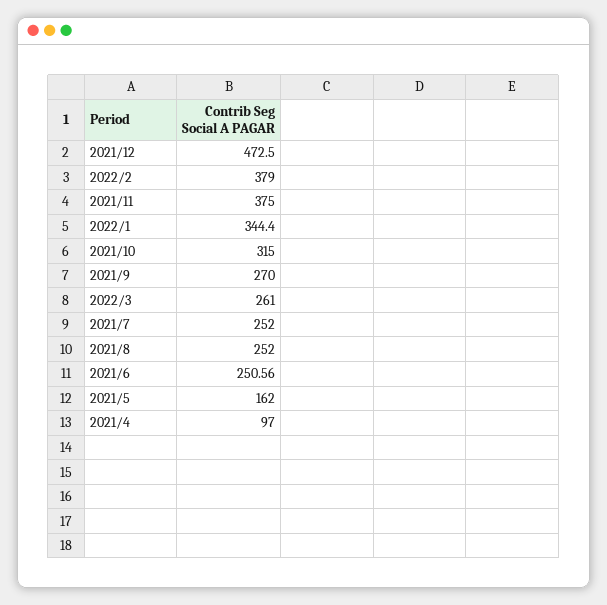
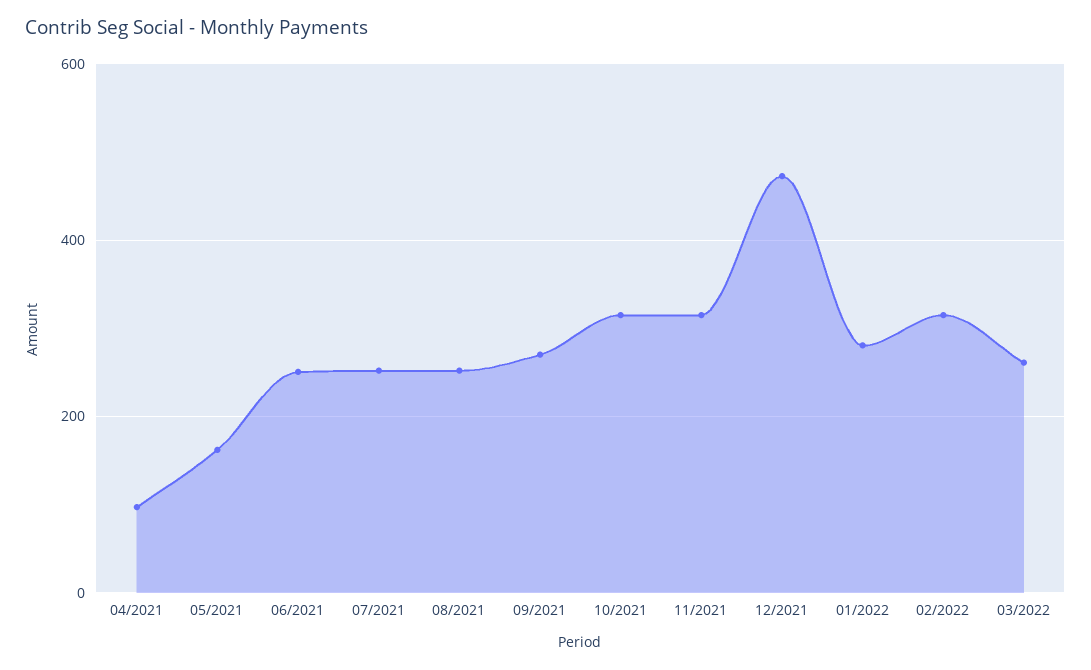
  {
    "2021/12": 472.5,
-   "2022/2": 379,
+   "2022/2": 320,
-   "2021/11": 375,
+   "2021/11": 320,
-   "2022/1": 344.4,
+   "2022/1": 280,
    "2021/10": 315,
    "2021/9": 270,
    "2022/3": 261,
    "2021/7": 252,
    "2021/8": 252,
    "2021/6": 250.56,
    "2021/5": 162,
    "2021/4": 97
  }

